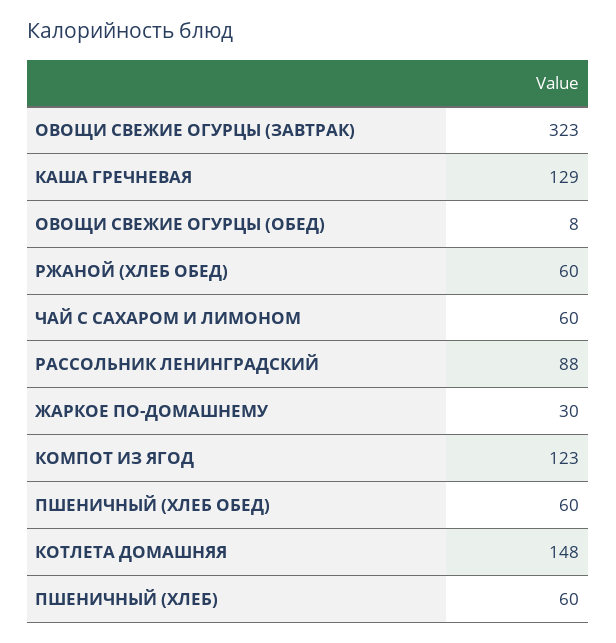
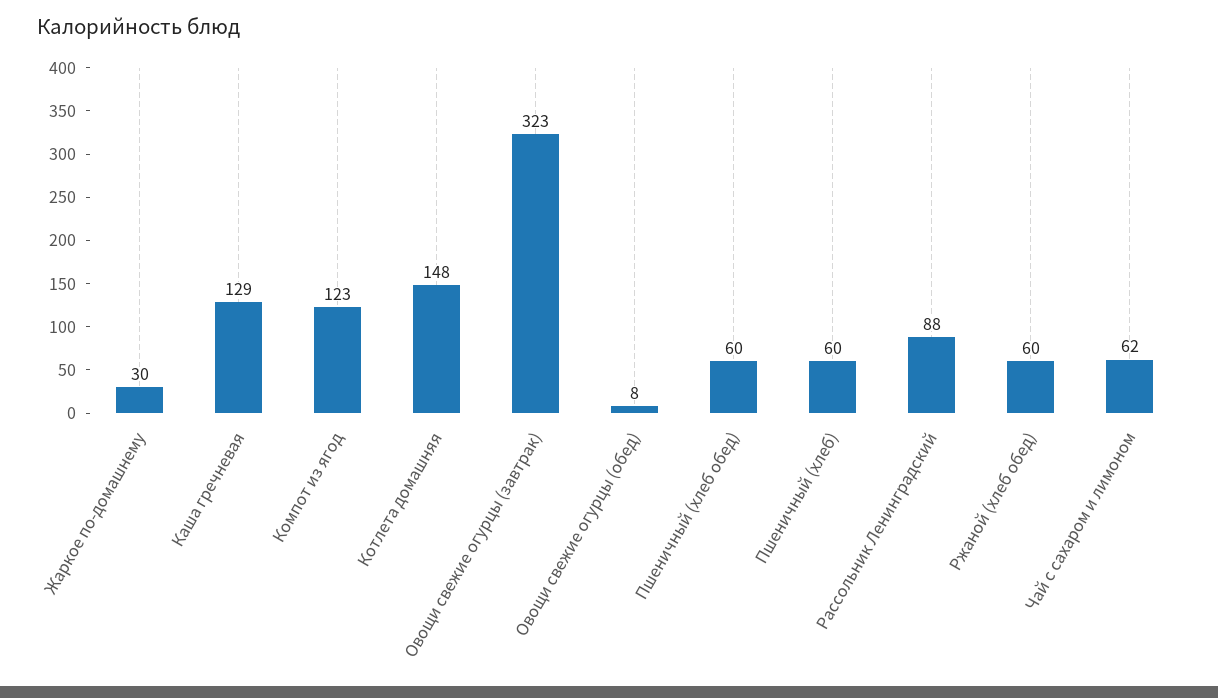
  {
    "ОВОЩИ СВЕЖИЕ ОГУРЦЫ (ЗАВТРАК)": 323,
    "КАША ГРЕЧНЕВАЯ": 129,
    "ОВОЩИ СВЕЖИЕ ОГУРЦЫ (ОБЕД)": 8,
    "РЖАНОЙ (ХЛЕБ ОБЕД)": 60,
-   "ЧАЙ С САХАРОМ И ЛИМОНОМ": 60,
+   "ЧАЙ С САХАРОМ И ЛИМОНОМ": 62,
    "РАССОЛЬНИК ЛЕНИНГРАДСКИЙ": 88,
    "ЖАРКОЕ ПО-ДОМАШНЕМУ": 30,
    "КОМПОТ ИЗ ЯГОД": 123,
    "ПШЕНИЧНЫЙ (ХЛЕБ ОБЕД)": 60,
    "КОТЛЕТА ДОМАШНЯЯ": 148,
    "ПШЕНИЧНЫЙ (ХЛЕБ)": 60
  }

